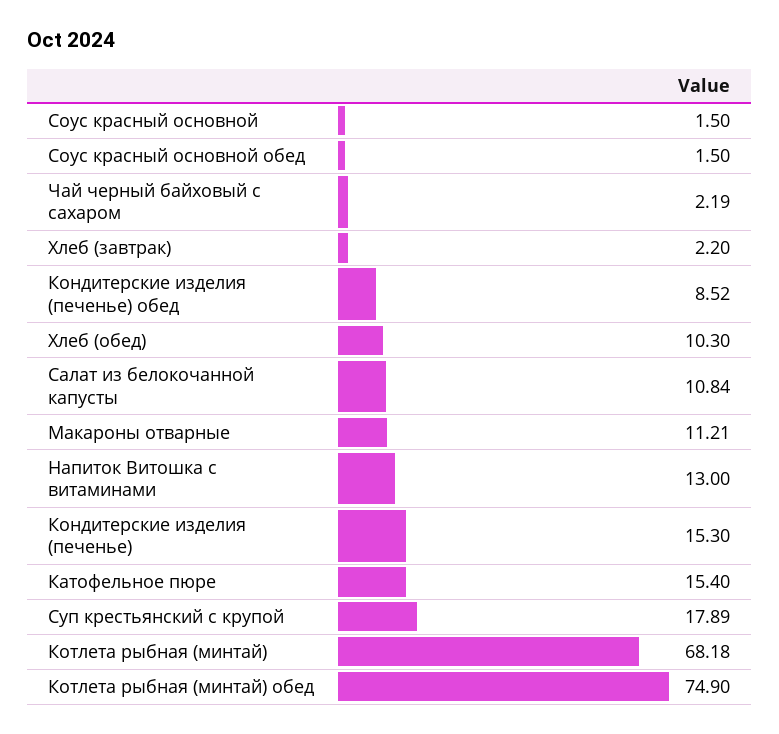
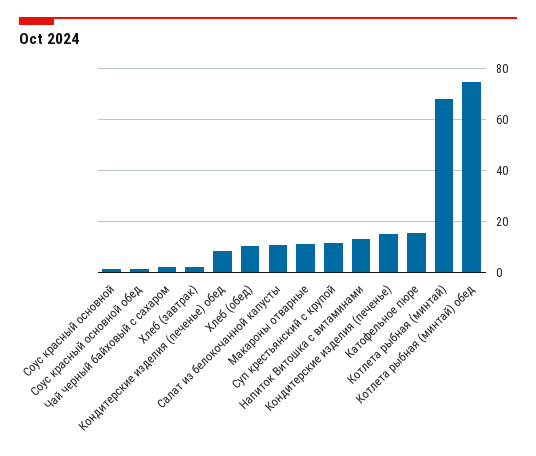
  {
    "Соус красный основной": 1.5,
    "Соус красный основной обед": 1.5,
    "Чай черный байховый с сахаром": 2.19,
    "Хлеб (завтрак)": 2.2,
    "Кондитерские изделия (печенье) обед": 8.52,
    "Хлеб (обед)": 10.3,
    "Салат из белокочанной капусты": 10.84,
    "Макароны отварные": 11.21,
    "Напиток Витошка с витаминами": 13,
    "Кондитерские изделия (печенье)": 15.3,
    "Катофельное пюре": 15.4,
-   "Суп крестьянский с крупой": 17.89,
+   "Суп крестьянский с крупой": 12.5,
    "Котлета рыбная (минтай)": 68.18,
    "Котлета рыбная (минтай) обед": 74.9
  }

